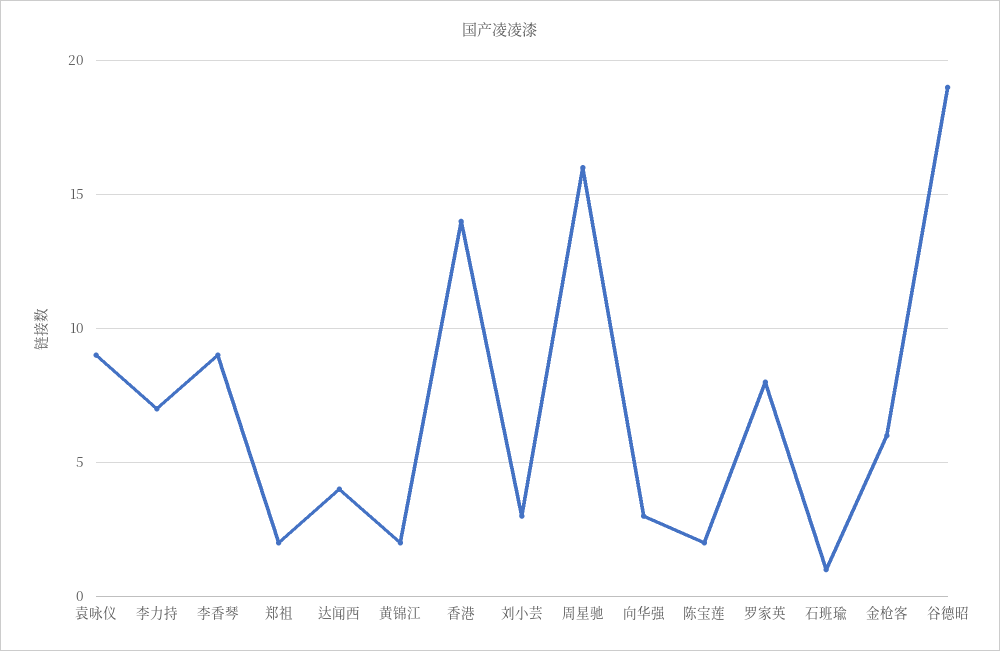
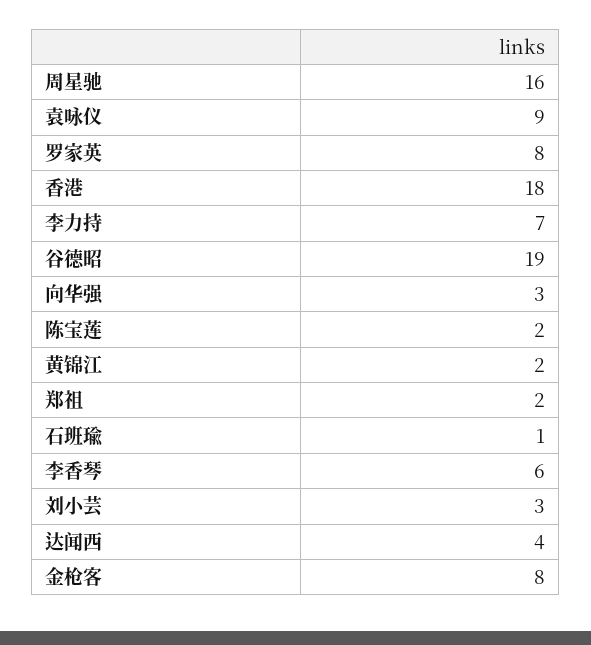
  {
    "袁咏仪": 9,
    "李力持": 7,
-   "李香琴": 9,
+   "李香琴": 6,
    "郑祖": 2,
    "达闻西": 4,
    "黄锦江": 2,
-   "香港": 14,
+   "香港": 18,
    "刘小芸": 3,
    "周星驰": 16,
    "向华强": 3,
    "陈宝莲": 2,
    "罗家英": 8,
    "石班瑜": 1,
-   "金枪客": 6,
+   "金枪客": 8,
    "谷德昭": 19
  }

